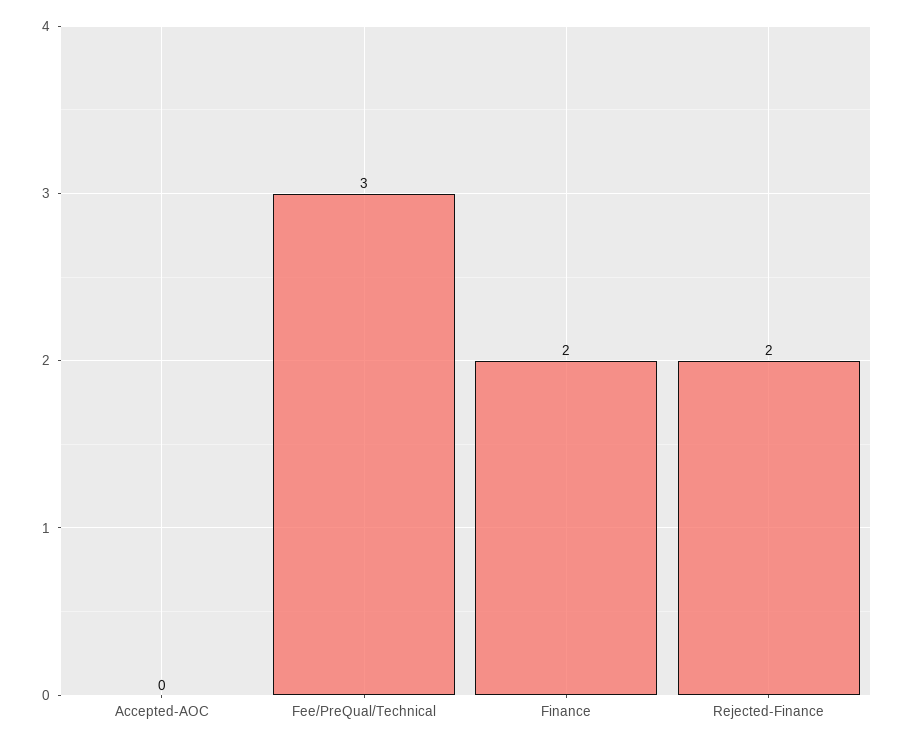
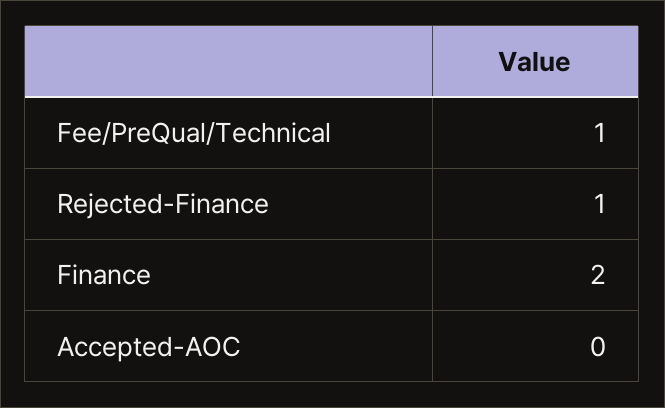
  {
    "Accepted-AOC": 0,
-   "Fee/PreQual/Technical": 3,
+   "Fee/PreQual/Technical": 1,
    "Finance": 2,
-   "Rejected-Finance": 2
+   "Rejected-Finance": 1
  }

